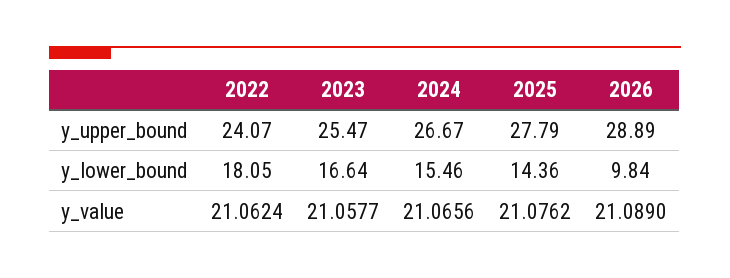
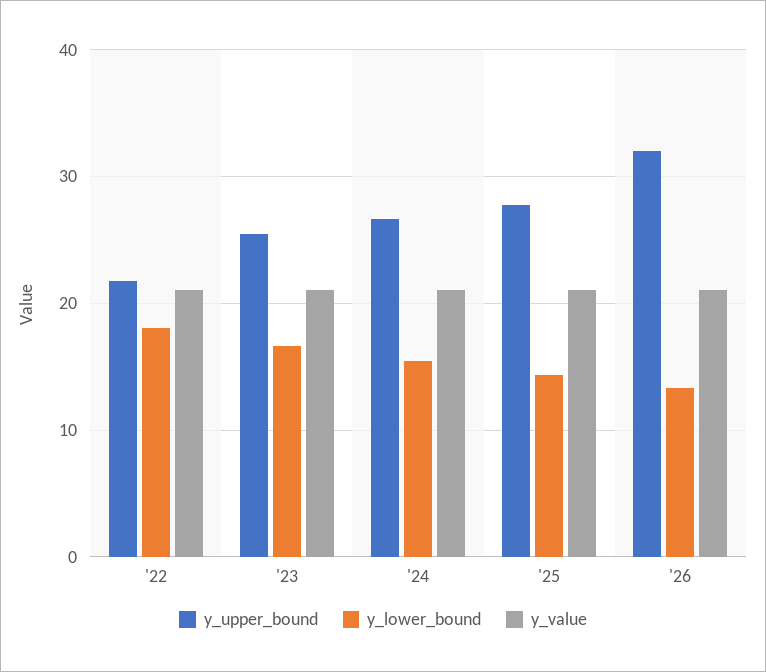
  {
    "y_upper_bound": {
-     "2022": 24.07,
+     "2022": 22,
      "2023": 25.47,
      "2024": 26.67,
      "2025": 27.79,
-     "2026": 28.89
+     "2026": 32
    },
    "y_lower_bound": {
      "2022": 18.05,
      "2023": 16.64,
      "2024": 15.46,
      "2025": 14.36,
-     "2026": 9.84
+     "2026": 13
    },
    "y_value": {
      "2022": 21.0624,
      "2023": 21.0577,
      "2024": 21.0656,
      "2025": 21.0762,
      "2026": 21.089
    }
  }

